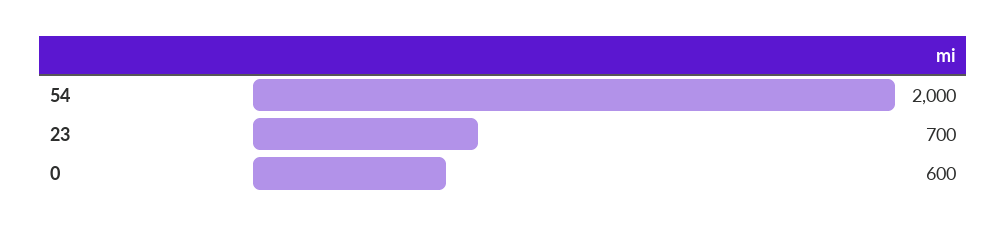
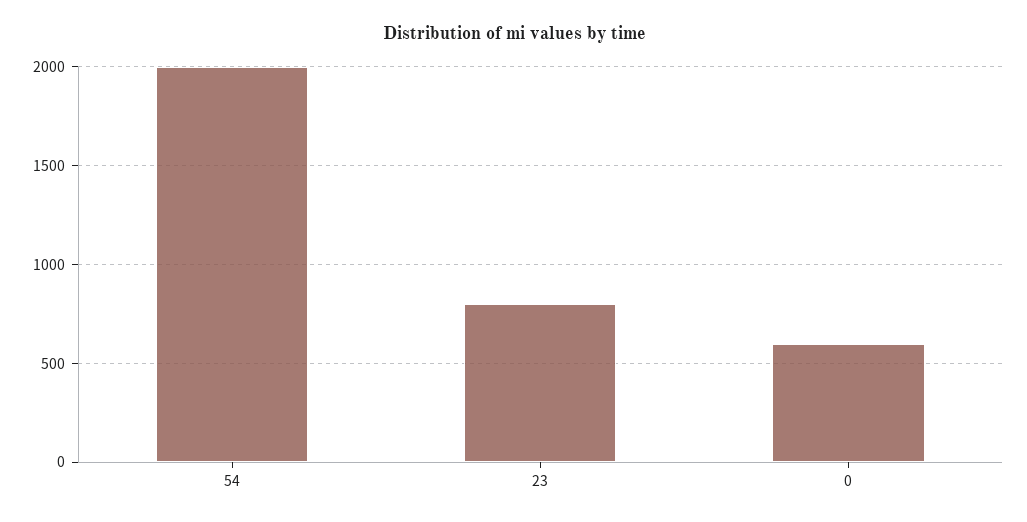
  {
    "54": 2000,
-   "23": 700,
+   "23": 800,
    "0": 600
  }

